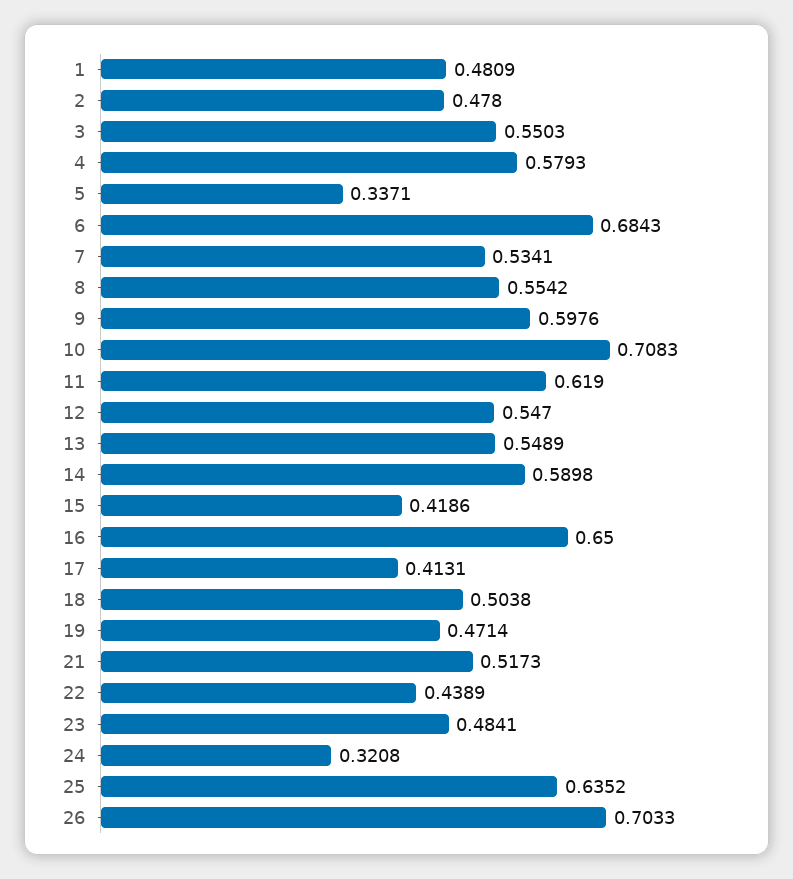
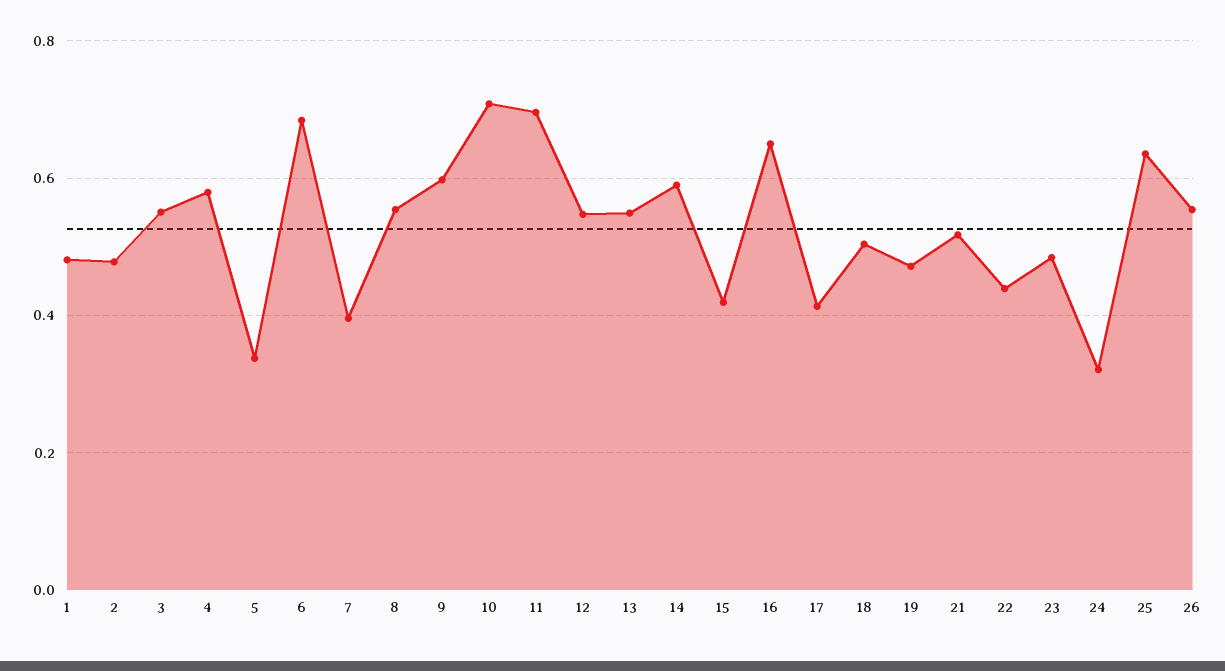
  {
    "1": 0.4809,
    "2": 0.478,
    "3": 0.5503,
    "4": 0.5793,
    "5": 0.3371,
    "6": 0.6843,
-   "7": 0.5341,
+   "7": 0.4,
    "8": 0.5542,
    "9": 0.5976,
    "10": 0.7083,
-   "11": 0.619,
+   "11": 0.7,
    "12": 0.547,
    "13": 0.5489,
    "14": 0.5898,
    "15": 0.4186,
    "16": 0.65,
    "17": 0.4131,
    "18": 0.5038,
    "19": 0.4714,
    "21": 0.5173,
    "22": 0.4389,
    "23": 0.4841,
    "24": 0.3208,
    "25": 0.6352,
-   "26": 0.7033
+   "26": 0.56
  }

